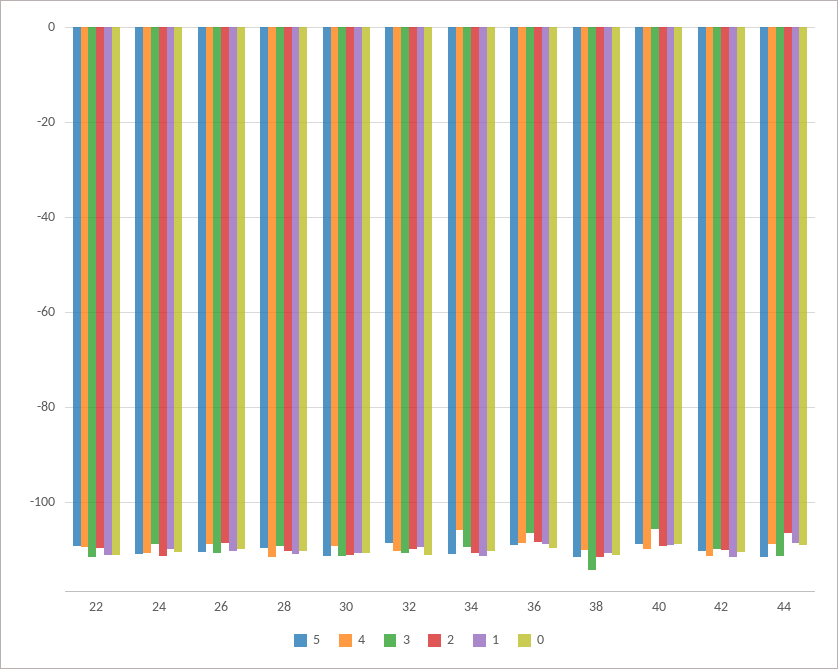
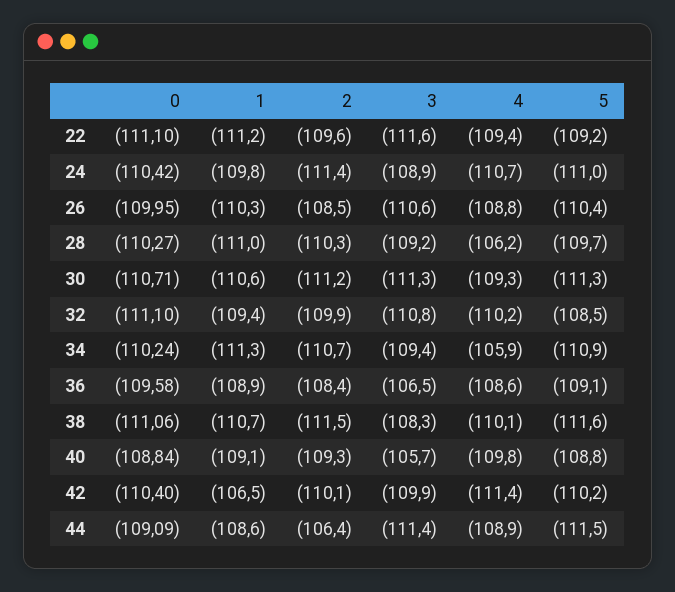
  {
    "5": {
      "22": -109.2,
      "24": -111,
      "26": -110.4,
      "28": -109.7,
      "30": -111.3,
      "32": -108.5,
      "34": -110.9,
      "36": -109.1,
      "38": -111.6,
      "40": -108.8,
      "42": -110.2,
      "44": -111.5
    },
    "4": {
      "22": -109.4,
      "24": -110.7,
      "26": -108.8,
-     "28": -112,
+     "28": -106.2,
      "30": -109.3,
      "32": -110.2,
      "34": -105.9,
      "36": -108.6,
      "38": -110.1,
      "40": -109.8,
      "42": -111.4,
      "44": -108.9
    },
    "3": {
      "22": -111.6,
      "24": -108.9,
      "26": -110.6,
      "28": -109.2,
      "30": -111.3,
      "32": -110.8,
      "34": -109.4,
      "36": -106.5,
-     "38": -114,
+     "38": -108.3,
      "40": -105.7,
      "42": -109.9,
      "44": -111.4
    },
    "2": {
      "22": -109.6,
      "24": -111.4,
      "26": -108.5,
      "28": -110.3,
      "30": -111.2,
      "32": -109.9,
      "34": -110.7,
      "36": -108.4,
      "38": -111.5,
      "40": -109.3,
      "42": -110.1,
      "44": -106.4
    },
    "1": {
      "22": -111.2,
      "24": -109.8,
      "26": -110.3,
      "28": -111,
      "30": -110.6,
      "32": -109.4,
      "34": -111.3,
      "36": -108.9,
      "38": -110.7,
      "40": -109.1,
-     "42": -112,
+     "42": -106.5,
      "44": -108.6
    },
    "0": {
      "22": -111.1,
      "24": -110.42,
      "26": -109.95,
      "28": -110.27,
      "30": -110.71,
      "32": -111.1,
      "34": -110.24,
      "36": -109.58,
      "38": -111.06,
      "40": -108.84,
      "42": -110.4,
      "44": -109.09
    }
  }

